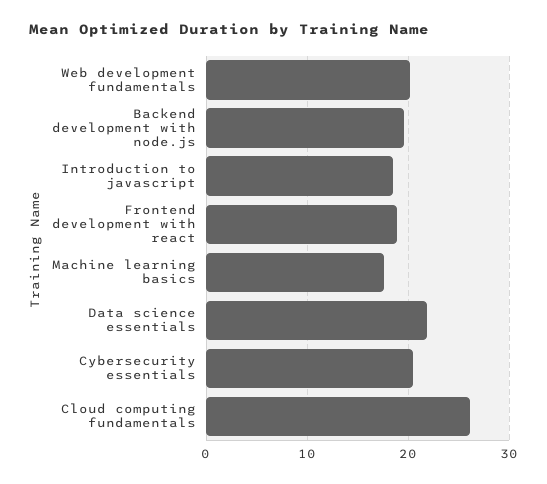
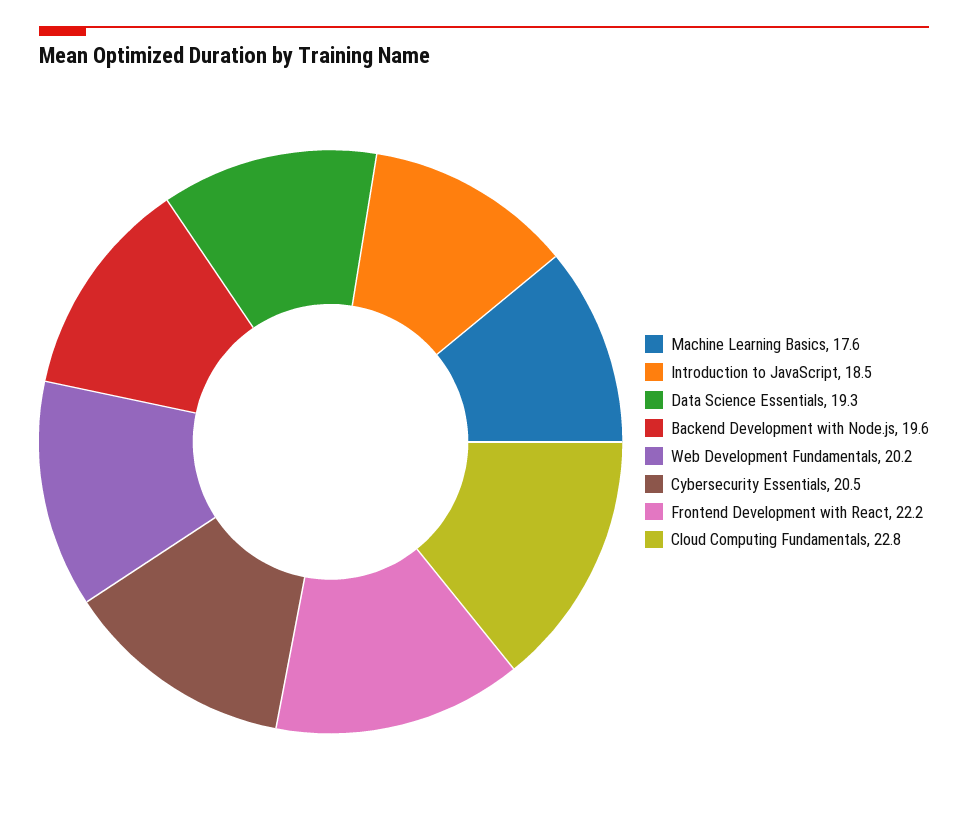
  {
    "Web development fundamentals": 20.2,
    "Backend development with node.js": 19.6,
    "Introduction to javascript": 18.5,
-   "Frontend development with react": 19,
+   "Frontend development with react": 22.2,
    "Machine learning basics": 17.6,
-   "Data science essentials": 22,
+   "Data science essentials": 19.3,
    "Cybersecurity essentials": 20.5,
-   "Cloud computing fundamentals": 26
+   "Cloud computing fundamentals": 22.8
  }

